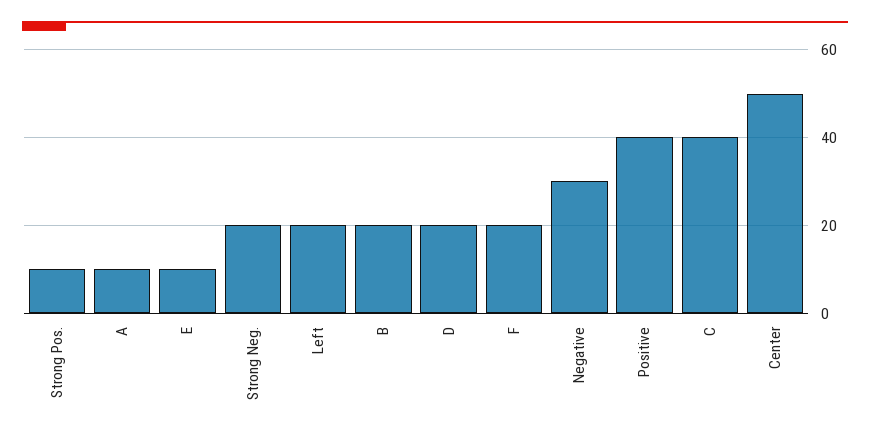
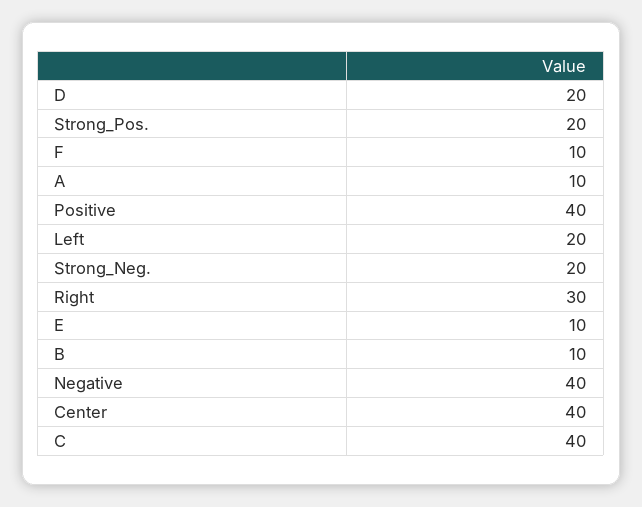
  {
-   "Strong Pos.": 10,
+   "Strong Pos.": 20,
    "A": 10,
    "E": 10,
    "Strong Neg.": 20,
    "Left": 20,
-   "B": 20,
+   "B": 10,
    "D": 20,
-   "F": 20,
+   "F": 10,
-   "Negative": 30,
+   "Negative": 40,
    "Positive": 40,
    "C": 40,
-   "Center": 50
+   "Center": 40,
+   "Right": 30
  }

